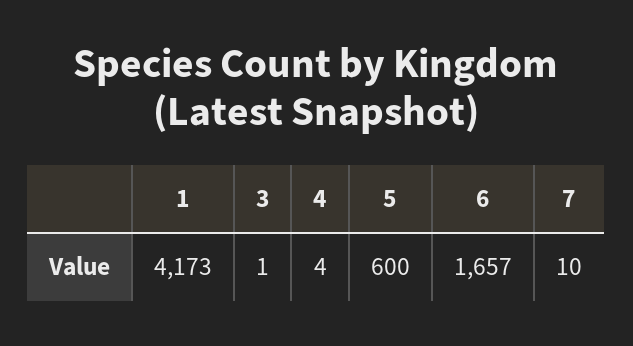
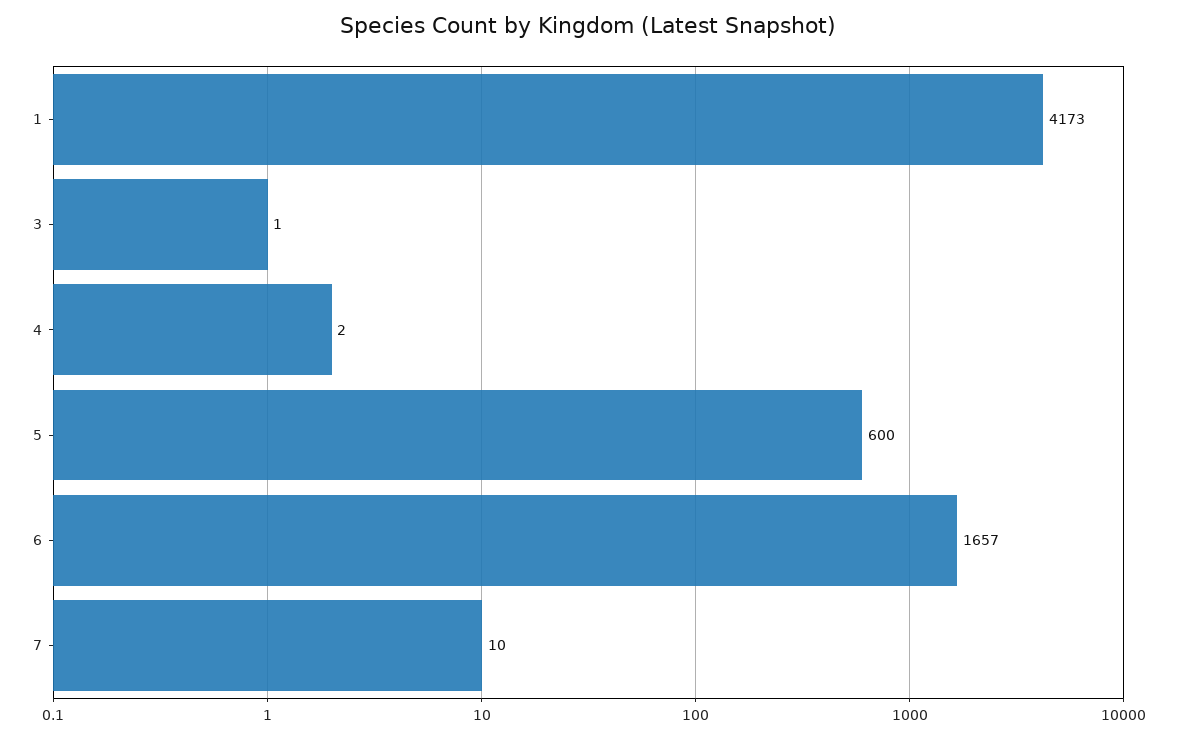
  {
    "1": 4173,
    "3": 1,
-   "4": 4,
+   "4": 2,
    "5": 600,
    "6": 1657,
    "7": 10
  }

